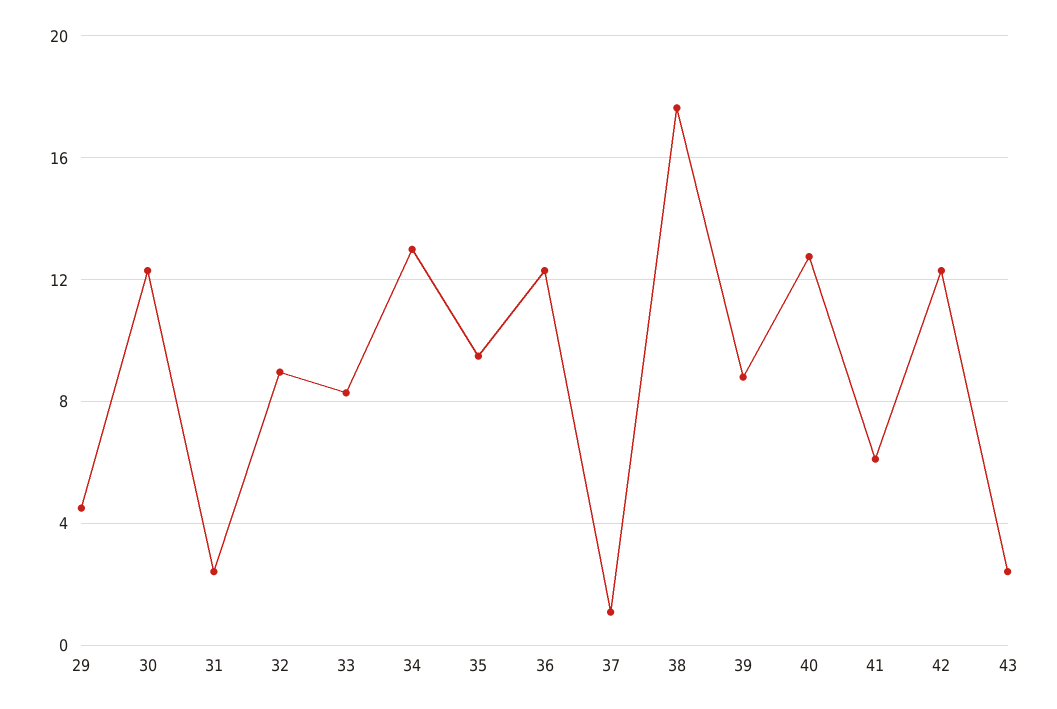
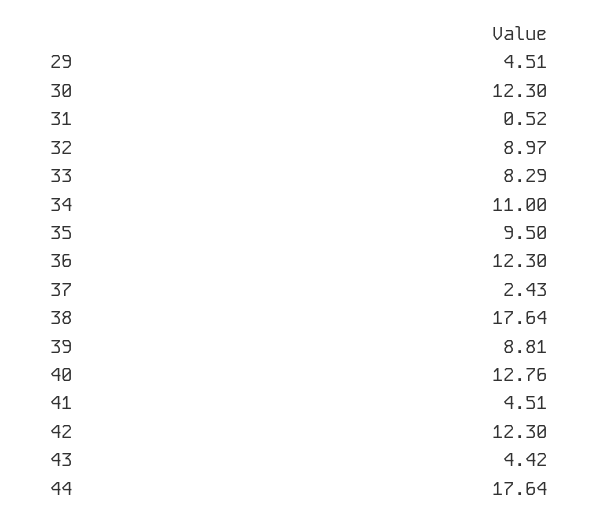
  {
    "29": 4.51,
    "30": 12.3,
-   "31": 2.5,
+   "31": 0.52,
    "32": 8.97,
    "33": 8.29,
-   "34": 13,
+   "34": 11,
    "35": 9.5,
    "36": 12.3,
-   "37": 1,
+   "37": 2.43,
    "38": 17.64,
    "39": 8.81,
    "40": 12.76,
-   "41": 6,
+   "41": 4.51,
    "42": 12.3,
-   "43": 2.5
+   "43": 4.42,
+   "44": 17.64
  }

